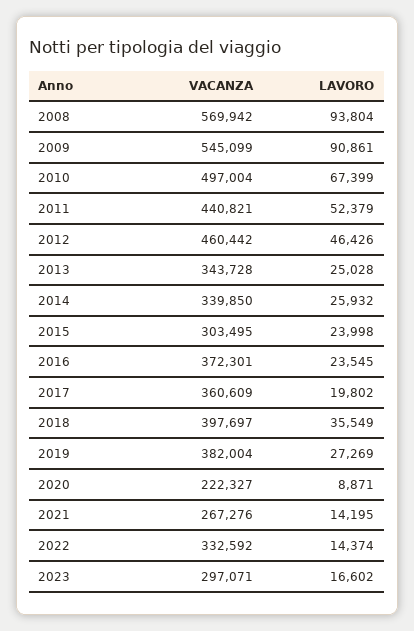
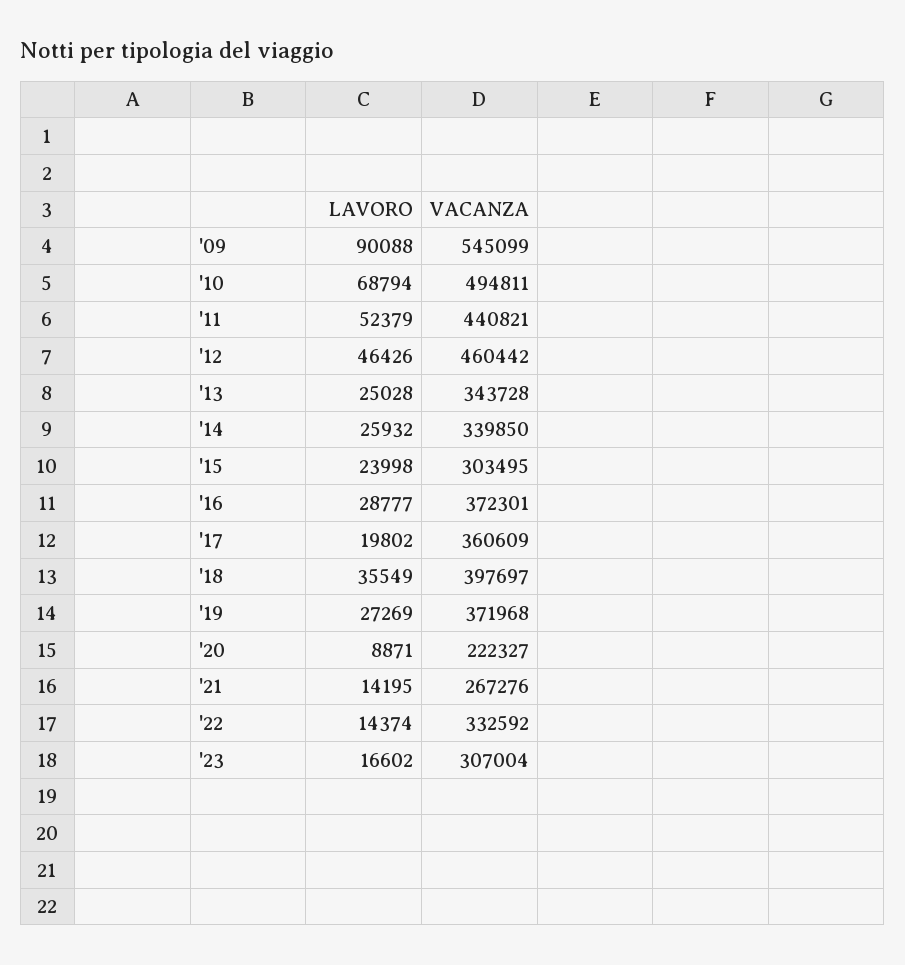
  {
    "VACANZA": {
-     "2008": 569942,
      "2009": 545099,
-     "2010": 497004,
+     "2010": 494811,
      "2011": 440821,
      "2012": 460442,
      "2013": 343728,
      "2014": 339850,
      "2015": 303495,
      "2016": 372301,
      "2017": 360609,
      "2018": 397697,
-     "2019": 382004,
+     "2019": 371968,
      "2020": 222327,
      "2021": 267276,
      "2022": 332592,
-     "2023": 297071
+     "2023": 307004
    },
    "LAVORO": {
-     "2008": 93804,
-     "2009": 90861,
+     "2009": 90088,
-     "2010": 67399,
+     "2010": 68794,
      "2011": 52379,
      "2012": 46426,
      "2013": 25028,
      "2014": 25932,
      "2015": 23998,
-     "2016": 23545,
+     "2016": 28777,
      "2017": 19802,
      "2018": 35549,
      "2019": 27269,
      "2020": 8871,
      "2021": 14195,
      "2022": 14374,
      "2023": 16602
    }
  }

